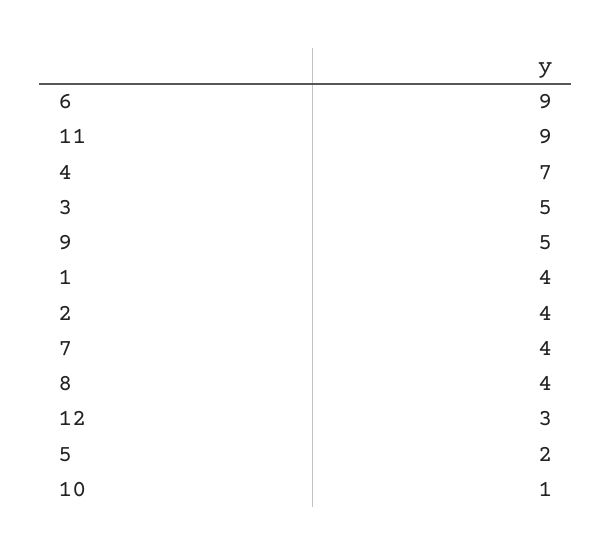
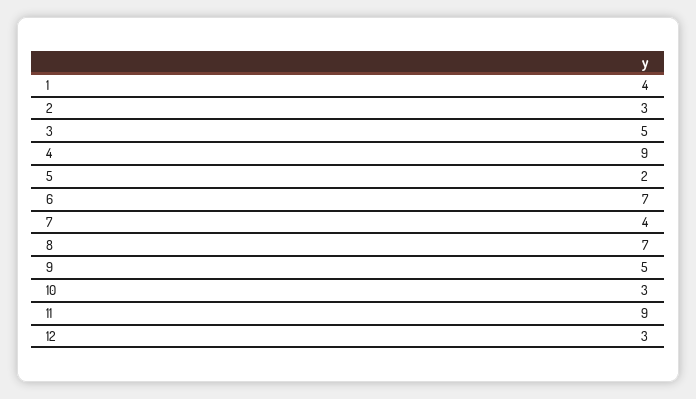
  {
-   "6": 9,
+   "6": 7,
    "11": 9,
-   "4": 7,
+   "4": 9,
    "3": 5,
    "9": 5,
    "1": 4,
-   "2": 4,
+   "2": 3,
    "7": 4,
-   "8": 4,
+   "8": 7,
    "12": 3,
    "5": 2,
-   "10": 1
+   "10": 3
  }

